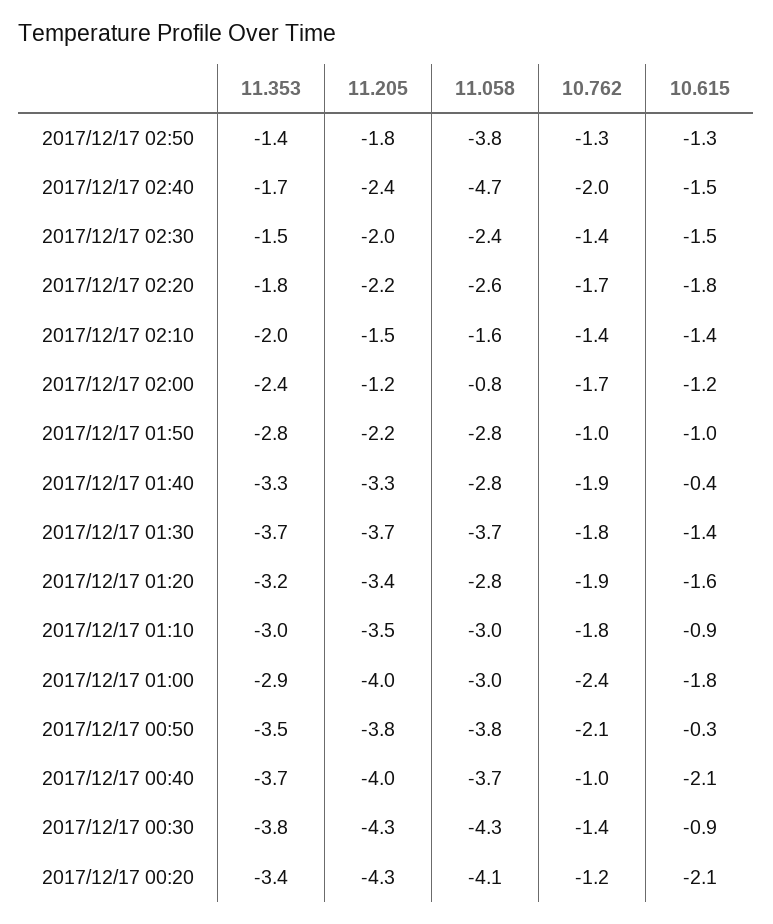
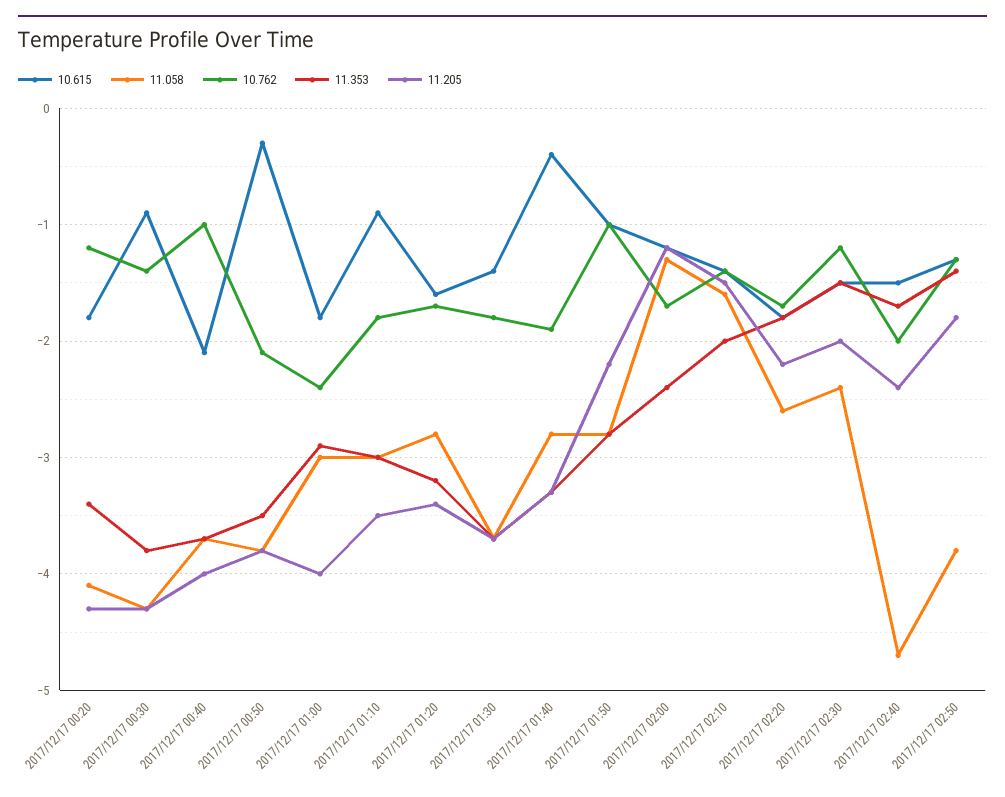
  {
    "11.353": {
      "2017/12/17 02:50": -1.4,
      "2017/12/17 02:40": -1.7,
      "2017/12/17 02:30": -1.5,
      "2017/12/17 02:20": -1.8,
      "2017/12/17 02:10": -2,
      "2017/12/17 02:00": -2.4,
      "2017/12/17 01:50": -2.8,
      "2017/12/17 01:40": -3.3,
      "2017/12/17 01:30": -3.7,
      "2017/12/17 01:20": -3.2,
      "2017/12/17 01:10": -3,
      "2017/12/17 01:00": -2.9,
      "2017/12/17 00:50": -3.5,
      "2017/12/17 00:40": -3.7,
      "2017/12/17 00:30": -3.8,
      "2017/12/17 00:20": -3.4
    },
    "11.205": {
      "2017/12/17 02:50": -1.8,
      "2017/12/17 02:40": -2.4,
      "2017/12/17 02:30": -2,
      "2017/12/17 02:20": -2.2,
      "2017/12/17 02:10": -1.5,
      "2017/12/17 02:00": -1.2,
      "2017/12/17 01:50": -2.2,
      "2017/12/17 01:40": -3.3,
      "2017/12/17 01:30": -3.7,
      "2017/12/17 01:20": -3.4,
      "2017/12/17 01:10": -3.5,
      "2017/12/17 01:00": -4,
      "2017/12/17 00:50": -3.8,
      "2017/12/17 00:40": -4,
      "2017/12/17 00:30": -4.3,
      "2017/12/17 00:20": -4.3
    },
    "11.058": {
      "2017/12/17 02:50": -3.8,
      "2017/12/17 02:40": -4.7,
      "2017/12/17 02:30": -2.4,
      "2017/12/17 02:20": -2.6,
      "2017/12/17 02:10": -1.6,
-     "2017/12/17 02:00": -0.8,
+     "2017/12/17 02:00": -1.3,
      "2017/12/17 01:50": -2.8,
      "2017/12/17 01:40": -2.8,
      "2017/12/17 01:30": -3.7,
      "2017/12/17 01:20": -2.8,
      "2017/12/17 01:10": -3,
      "2017/12/17 01:00": -3,
      "2017/12/17 00:50": -3.8,
      "2017/12/17 00:40": -3.7,
      "2017/12/17 00:30": -4.3,
      "2017/12/17 00:20": -4.1
    },
    "10.762": {
      "2017/12/17 02:50": -1.3,
      "2017/12/17 02:40": -2,
-     "2017/12/17 02:30": -1.4,
+     "2017/12/17 02:30": -1.2,
      "2017/12/17 02:20": -1.7,
      "2017/12/17 02:10": -1.4,
      "2017/12/17 02:00": -1.7,
      "2017/12/17 01:50": -1,
      "2017/12/17 01:40": -1.9,
      "2017/12/17 01:30": -1.8,
-     "2017/12/17 01:20": -1.9,
+     "2017/12/17 01:20": -1.7,
      "2017/12/17 01:10": -1.8,
      "2017/12/17 01:00": -2.4,
      "2017/12/17 00:50": -2.1,
      "2017/12/17 00:40": -1,
      "2017/12/17 00:30": -1.4,
      "2017/12/17 00:20": -1.2
    },
    "10.615": {
      "2017/12/17 02:50": -1.3,
      "2017/12/17 02:40": -1.5,
      "2017/12/17 02:30": -1.5,
      "2017/12/17 02:20": -1.8,
      "2017/12/17 02:10": -1.4,
      "2017/12/17 02:00": -1.2,
      "2017/12/17 01:50": -1,
      "2017/12/17 01:40": -0.4,
      "2017/12/17 01:30": -1.4,
      "2017/12/17 01:20": -1.6,
      "2017/12/17 01:10": -0.9,
      "2017/12/17 01:00": -1.8,
      "2017/12/17 00:50": -0.3,
      "2017/12/17 00:40": -2.1,
      "2017/12/17 00:30": -0.9,
-     "2017/12/17 00:20": -2.1
+     "2017/12/17 00:20": -1.8
    }
  }

